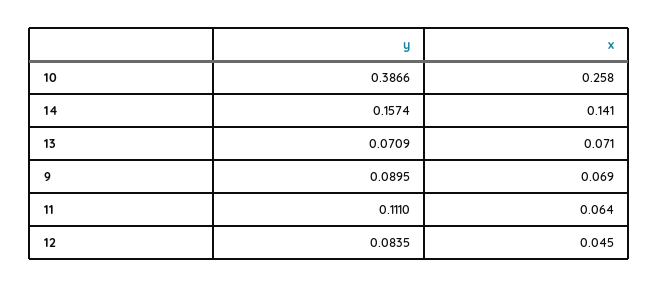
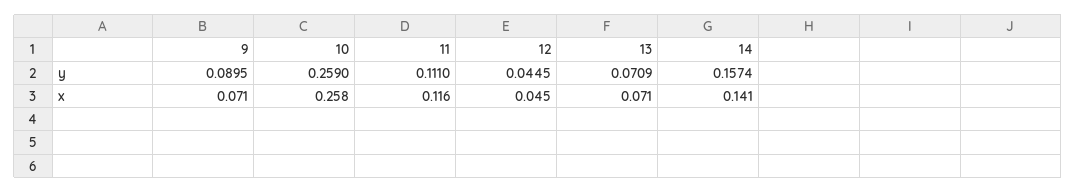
  {
    "y": {
-     "10": 0.3866,
+     "10": 0.259,
      "14": 0.1574,
      "13": 0.0709,
      "9": 0.0895,
      "11": 0.111,
-     "12": 0.0835
+     "12": 0.0445
    },
    "x": {
      "10": 0.258,
      "14": 0.141,
      "13": 0.071,
-     "9": 0.069,
+     "9": 0.071,
-     "11": 0.064,
+     "11": 0.116,
      "12": 0.045
    }
  }

